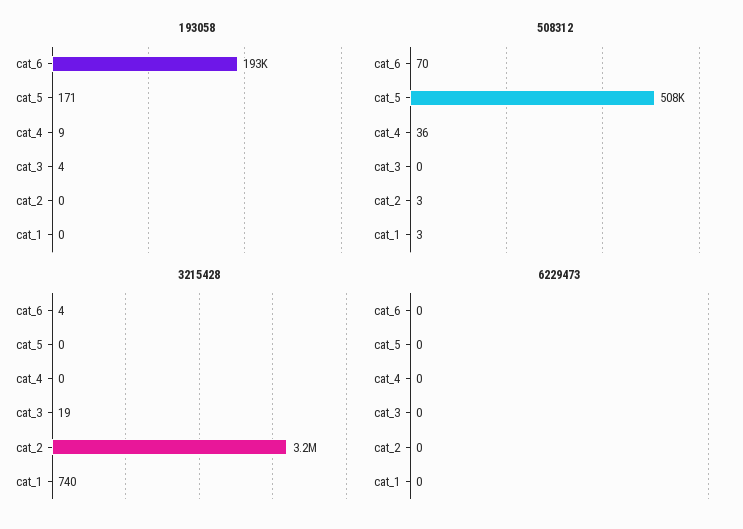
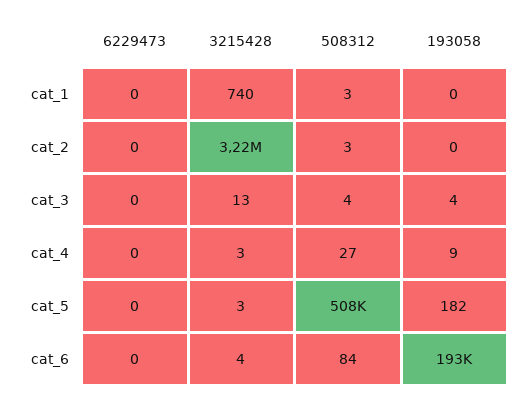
  {
    "193058": {
      "cat_6": 193000,
-     "cat_5": 171,
+     "cat_5": 182,
      "cat_4": 9,
      "cat_3": 4,
      "cat_2": 0,
      "cat_1": 0
    },
    "508312": {
-     "cat_6": 70,
+     "cat_6": 84,
      "cat_5": 508000,
-     "cat_4": 36,
+     "cat_4": 27,
-     "cat_3": 0,
+     "cat_3": 4,
      "cat_2": 3,
      "cat_1": 3
    },
    "3215428": {
      "cat_6": 4,
-     "cat_5": 0,
+     "cat_5": 3,
-     "cat_4": 0,
+     "cat_4": 3,
-     "cat_3": 19,
+     "cat_3": 13,
      "cat_2": 3220000,
      "cat_1": 740
    },
    "6229473": {
      "cat_6": 0,
      "cat_5": 0,
      "cat_4": 0,
      "cat_3": 0,
      "cat_2": 0,
      "cat_1": 0
    }
  }

